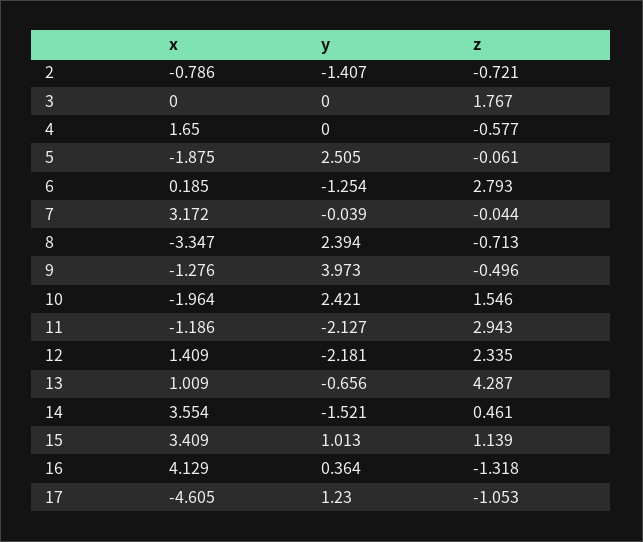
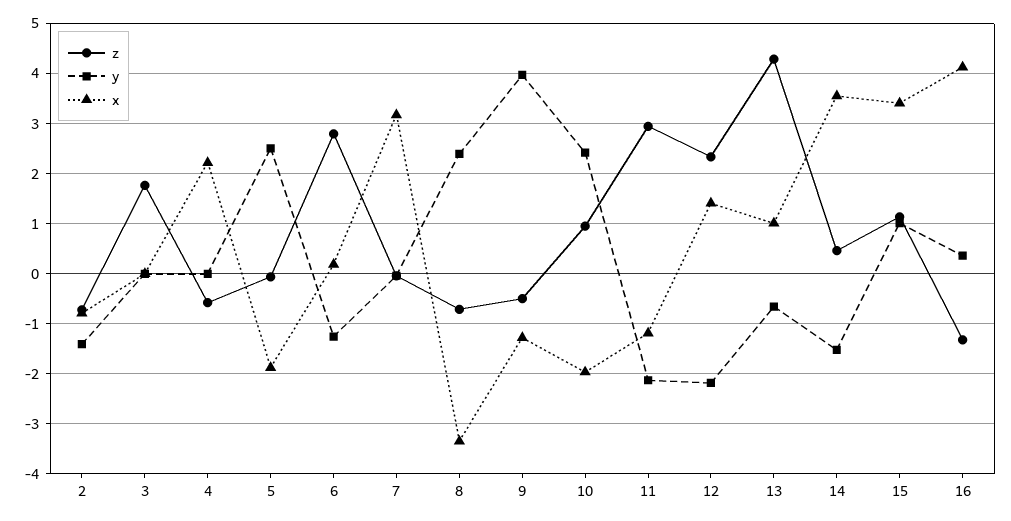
  {
    "x": {
      "2": -0.786,
      "3": 0,
-     "4": 1.65,
+     "4": 2.2,
      "5": -1.875,
      "6": 0.185,
      "7": 3.172,
      "8": -3.347,
      "9": -1.276,
      "10": -1.964,
      "11": -1.186,
      "12": 1.409,
      "13": 1.009,
      "14": 3.554,
      "15": 3.409,
-     "16": 4.129,
+     "16": 4.129
-     "17": -4.605
    },
    "y": {
      "2": -1.407,
      "3": 0,
      "4": 0,
      "5": 2.505,
      "6": -1.254,
      "7": -0.039,
      "8": 2.394,
      "9": 3.973,
      "10": 2.421,
      "11": -2.127,
      "12": -2.181,
      "13": -0.656,
      "14": -1.521,
      "15": 1.013,
-     "16": 0.364,
+     "16": 0.364
-     "17": 1.23
    },
    "z": {
      "2": -0.721,
      "3": 1.767,
      "4": -0.577,
      "5": -0.061,
      "6": 2.793,
      "7": -0.044,
      "8": -0.713,
      "9": -0.496,
-     "10": 1.546,
+     "10": 1,
      "11": 2.943,
      "12": 2.335,
      "13": 4.287,
      "14": 0.461,
      "15": 1.139,
-     "16": -1.318,
+     "16": -1.318
-     "17": -1.053
    }
  }

